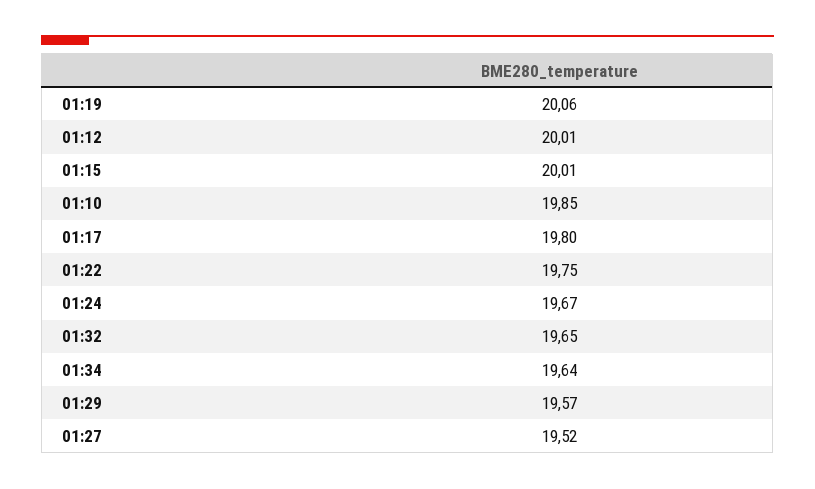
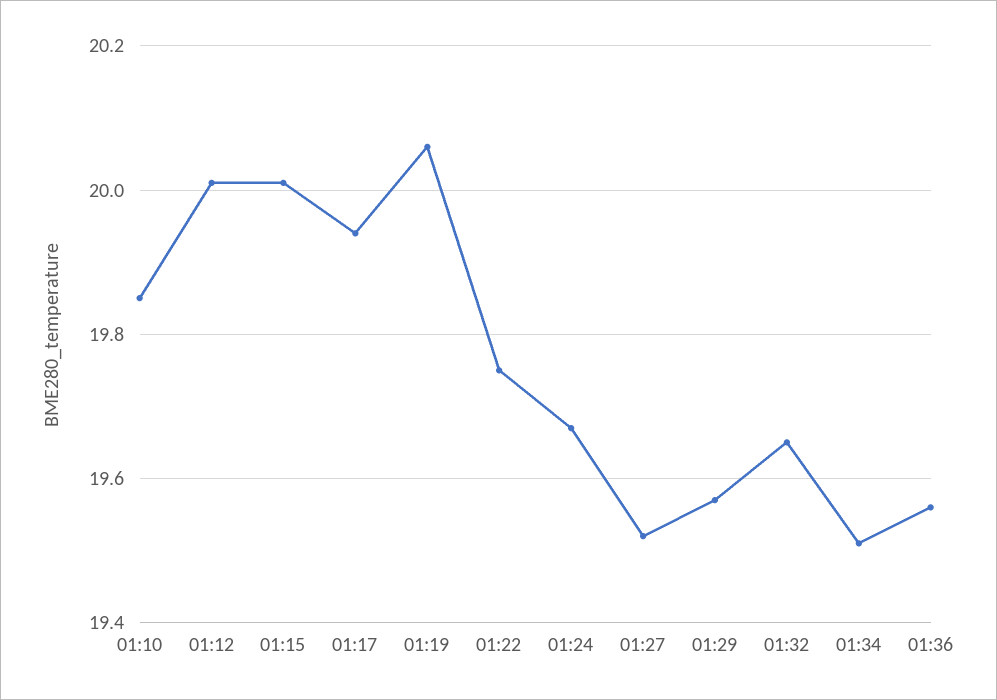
  {
    "01:19": 20.06,
    "01:12": 20.01,
    "01:15": 20.01,
    "01:10": 19.85,
-   "01:17": 19.8,
+   "01:17": 19.95,
    "01:22": 19.75,
    "01:24": 19.67,
    "01:32": 19.65,
-   "01:34": 19.64,
+   "01:34": 19.5,
    "01:29": 19.57,
-   "01:27": 19.52
+   "01:27": 19.52,
+   "01:36": 19.55
  }

